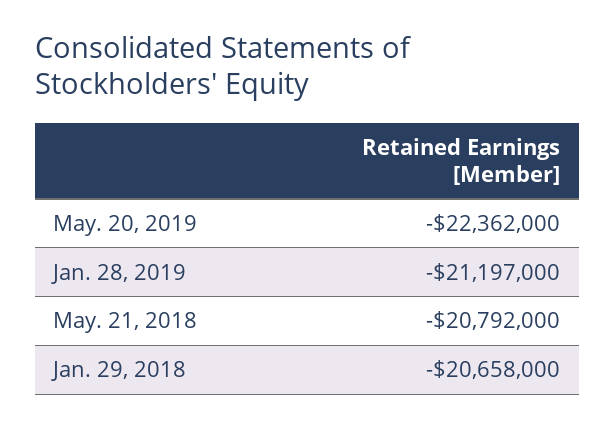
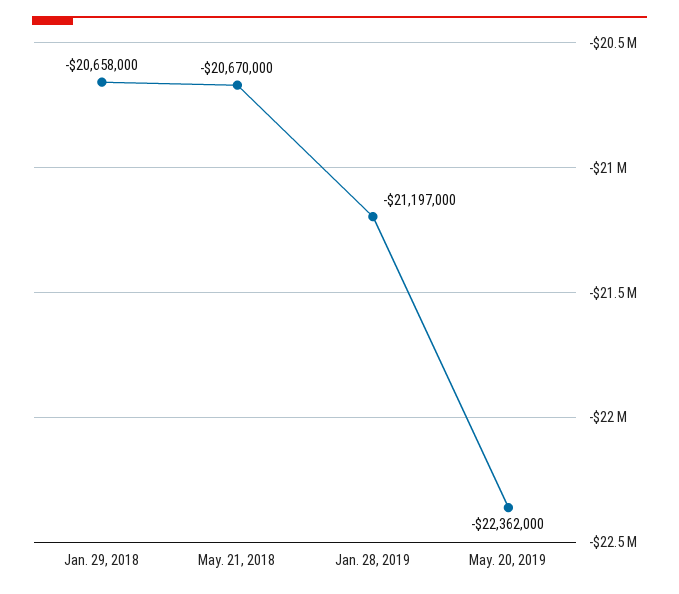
  {
    "May. 20, 2019": -22362000,
    "Jan. 28, 2019": -21197000,
-   "May. 21, 2018": -20792000,
+   "May. 21, 2018": -20670000,
    "Jan. 29, 2018": -20658000
  }

